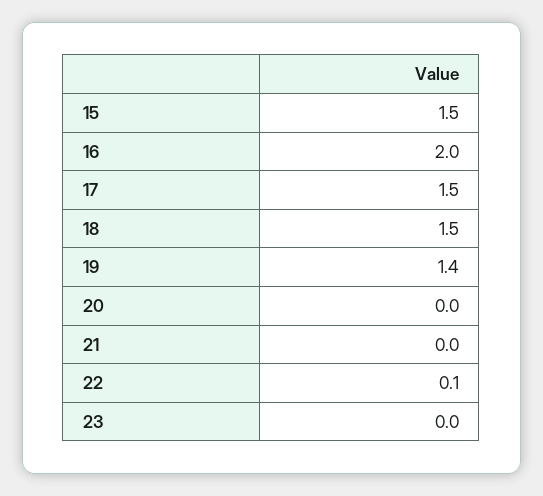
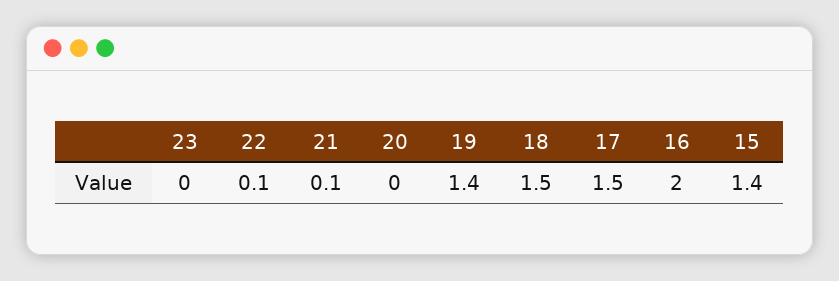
  {
-   "15": 1.5,
+   "15": 1.4,
    "16": 2,
    "17": 1.5,
    "18": 1.5,
    "19": 1.4,
    "20": 0,
-   "21": 0,
+   "21": 0.1,
    "22": 0.1,
    "23": 0
  }

